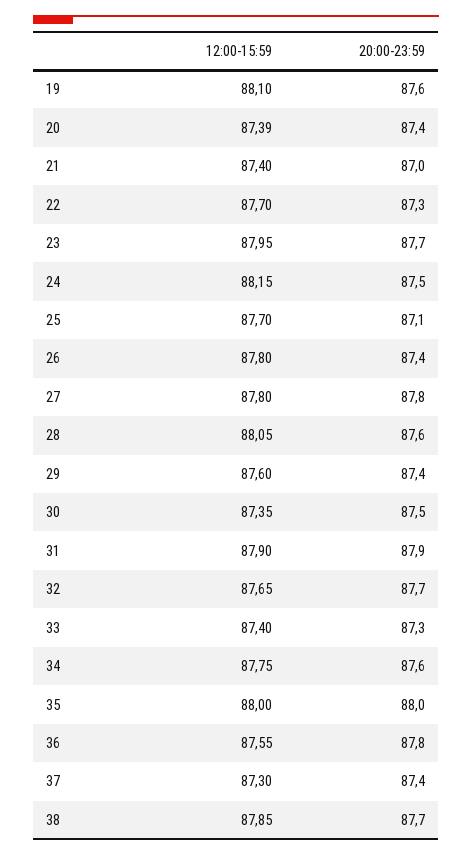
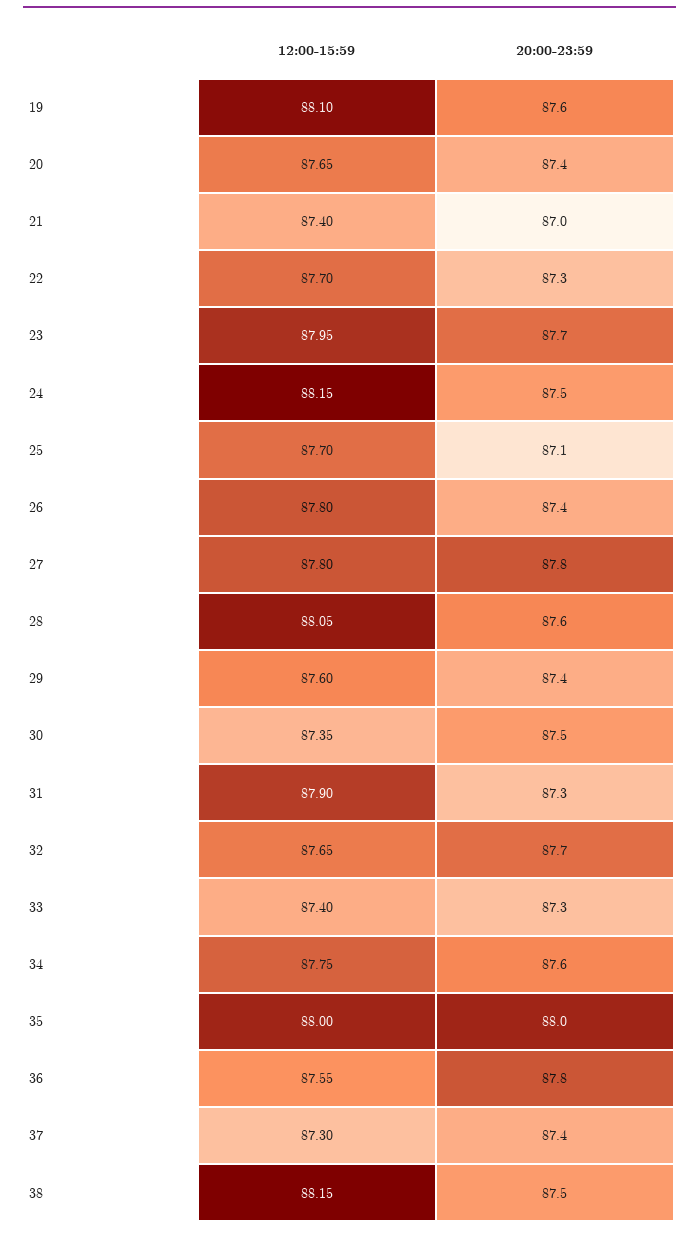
  {
    "12:00-15:59": {
      "19": 88.1,
-     "20": 87.39,
+     "20": 87.65,
      "21": 87.4,
      "22": 87.7,
      "23": 87.95,
      "24": 88.15,
      "25": 87.7,
      "26": 87.8,
      "27": 87.8,
      "28": 88.05,
      "29": 87.6,
      "30": 87.35,
      "31": 87.9,
      "32": 87.65,
      "33": 87.4,
      "34": 87.75,
      "35": 88,
      "36": 87.55,
      "37": 87.3,
-     "38": 87.85
+     "38": 88.15
    },
    "20:00-23:59": {
      "19": 87.6,
      "20": 87.4,
      "21": 87,
      "22": 87.3,
      "23": 87.7,
      "24": 87.5,
      "25": 87.1,
      "26": 87.4,
      "27": 87.8,
      "28": 87.6,
      "29": 87.4,
      "30": 87.5,
-     "31": 87.9,
+     "31": 87.3,
      "32": 87.7,
      "33": 87.3,
      "34": 87.6,
      "35": 88,
      "36": 87.8,
      "37": 87.4,
-     "38": 87.7
+     "38": 87.5
    }
  }

